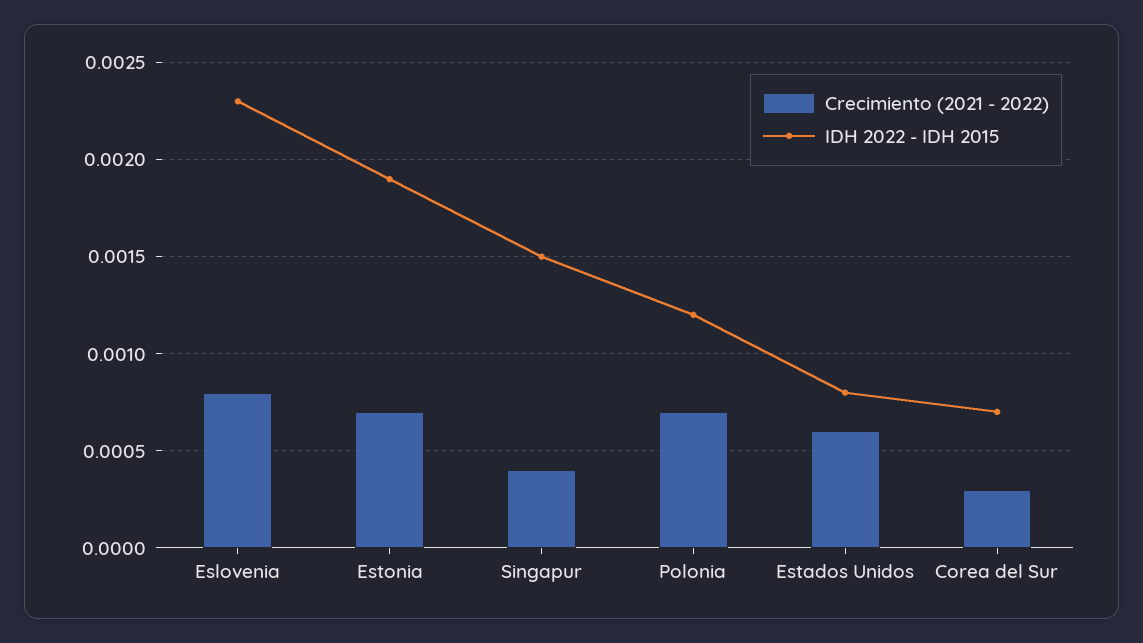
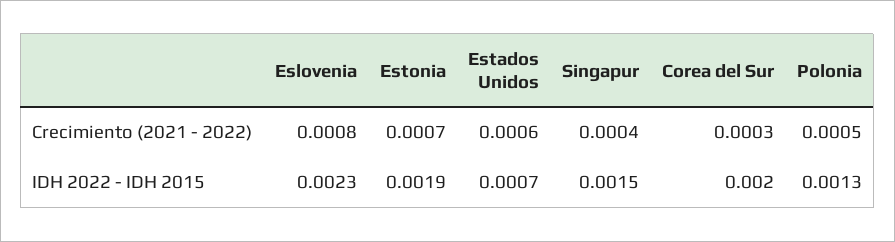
  {
    "Crecimiento (2021 - 2022)": {
      "Eslovenia": 0.0008,
      "Estonia": 0.0007,
      "Singapur": 0.0004,
-     "Polonia": 0.0007,
+     "Polonia": 0.0005,
      "Estados Unidos": 0.0006,
      "Corea del Sur": 0.0003
    },
    "IDH 2022 - IDH 2015": {
      "Eslovenia": 0.0023,
      "Estonia": 0.0019,
      "Singapur": 0.0015,
-     "Polonia": 0.0012,
+     "Polonia": 0.0013,
-     "Estados Unidos": 0.0008,
+     "Estados Unidos": 0.0007,
-     "Corea del Sur": 0.0007
+     "Corea del Sur": 0.002
    }
  }

